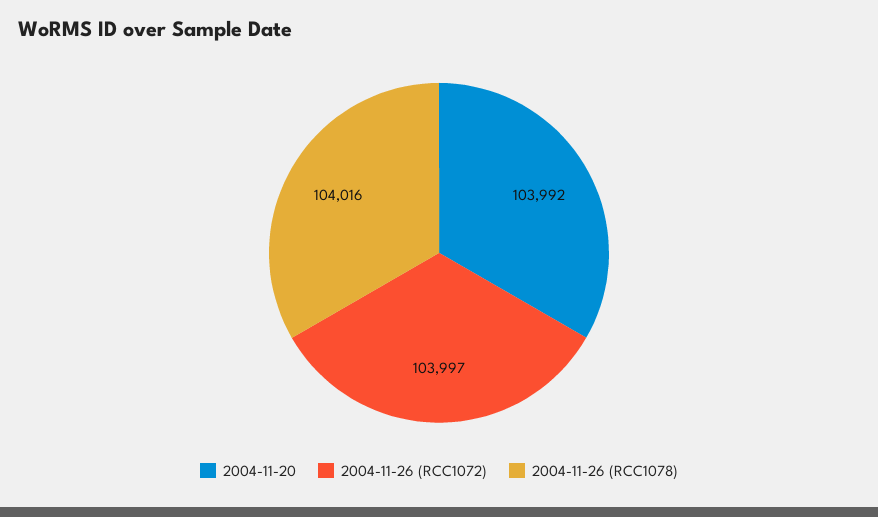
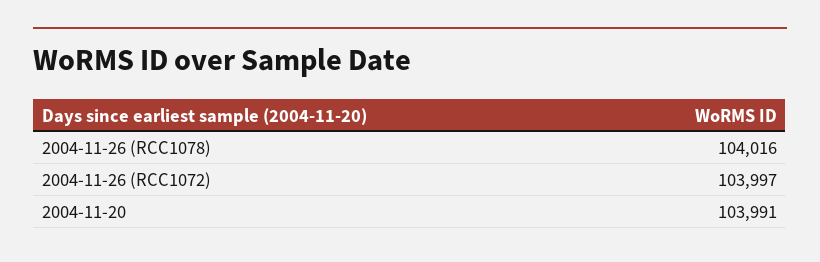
  {
-   "2004-11-20": 103992,
+   "2004-11-20": 103991,
    "2004-11-26 (RCC1072)": 103997,
    "2004-11-26 (RCC1078)": 104016
  }

